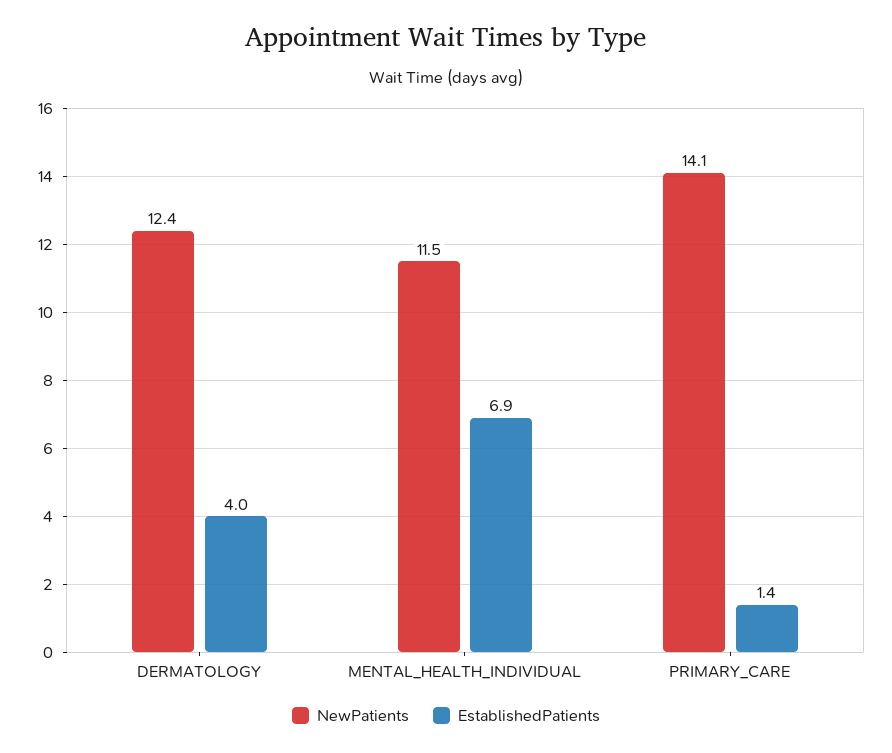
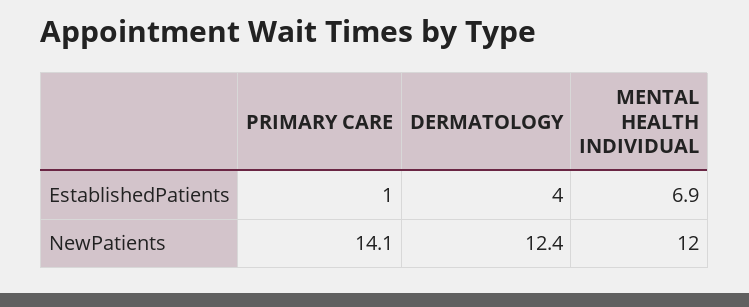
  {
    "NewPatients": {
      "DERMATOLOGY": 12.4,
-     "MENTAL_HEALTH_INDIVIDUAL": 11.5,
+     "MENTAL_HEALTH_INDIVIDUAL": 12,
      "PRIMARY_CARE": 14.1
    },
    "EstablishedPatients": {
      "DERMATOLOGY": 4,
      "MENTAL_HEALTH_INDIVIDUAL": 6.9,
-     "PRIMARY_CARE": 1.4
+     "PRIMARY_CARE": 1
    }
  }

